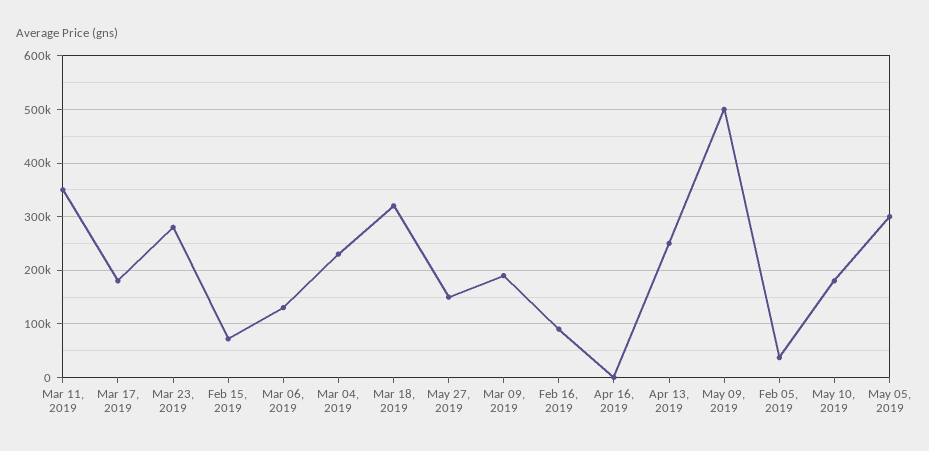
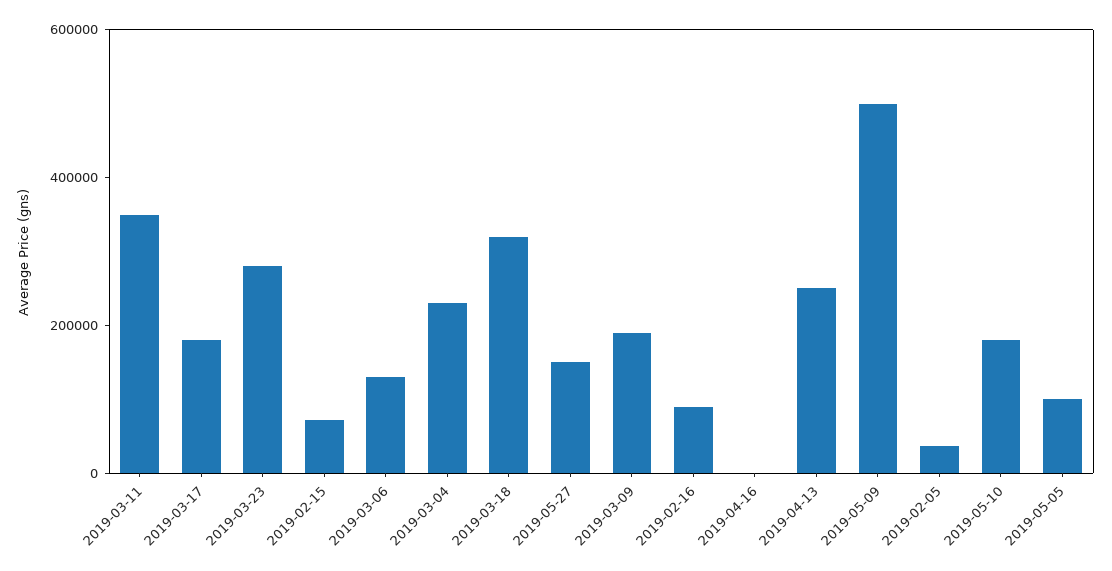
  {
    "Mar 11, 2019": 360000,
    "Mar 17, 2019": 180000,
    "Mar 23, 2019": 280000,
    "Feb 15, 2019": 80000,
    "Mar 06, 2019": 140000,
    "Mar 04, 2019": 240000,
    "Mar 18, 2019": 320000,
    "May 27, 2019": 160000,
    "Mar 09, 2019": 200000,
    "Feb 16, 2019": 100000,
    "Apr 16, 2019": 0,
    "Apr 13, 2019": 260000,
    "May 09, 2019": 500000,
    "Feb 05, 2019": 40000,
    "May 10, 2019": 180000,
-   "May 05, 2019": 300000
+   "May 05, 2019": 100000
  }

